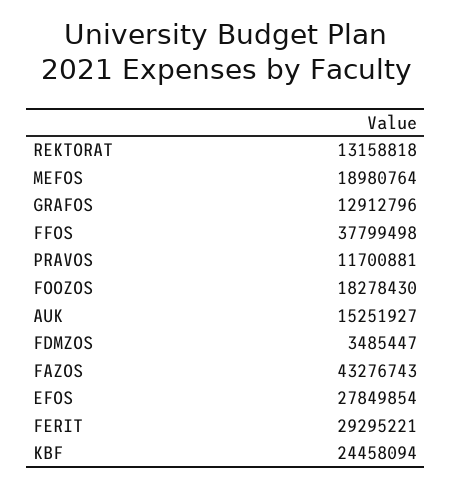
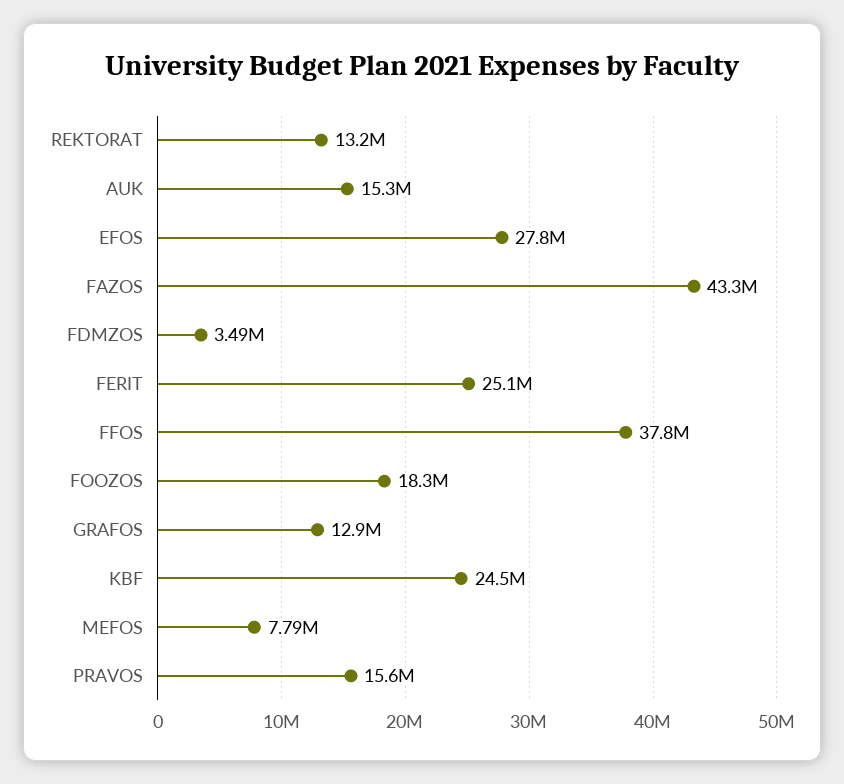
  {
    "REKTORAT": 13158818,
-   "MEFOS": 18980764,
+   "MEFOS": 7790000,
    "GRAFOS": 12912796,
    "FFOS": 37799498,
-   "PRAVOS": 11700881,
+   "PRAVOS": 15600000,
    "FOOZOS": 18278430,
    "AUK": 15251927,
    "FDMZOS": 3485447,
    "FAZOS": 43276743,
    "EFOS": 27849854,
-   "FERIT": 29295221,
+   "FERIT": 25100000,
    "KBF": 24458094
  }

